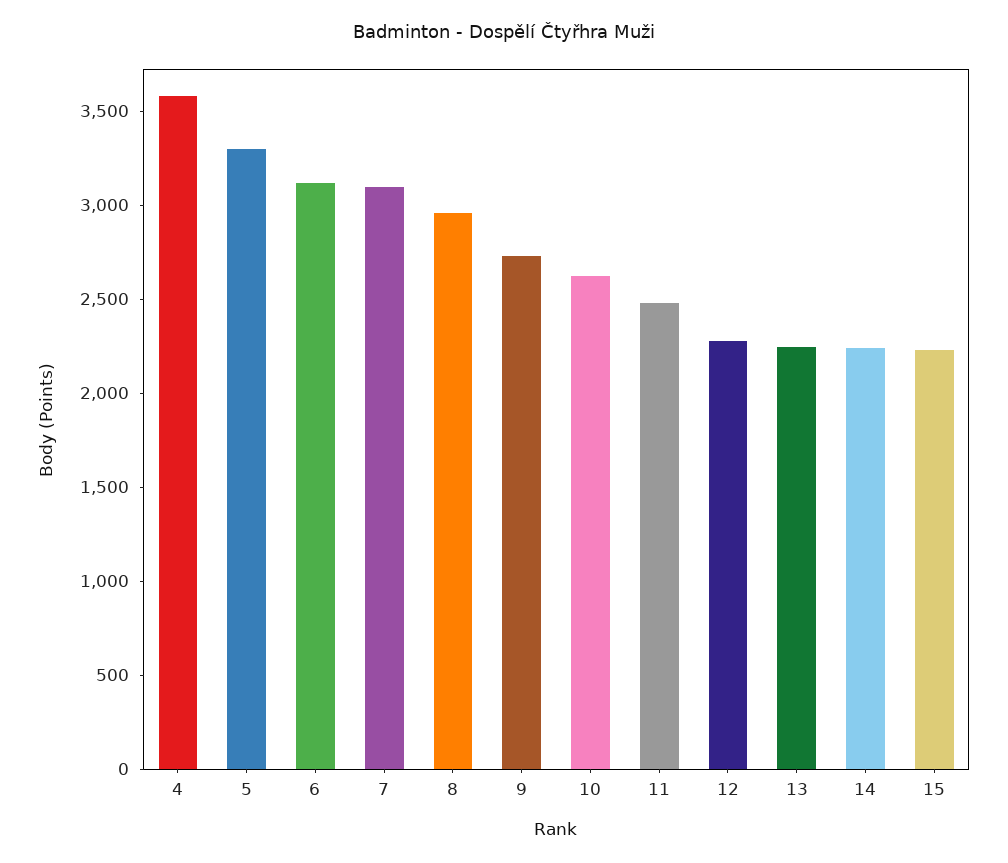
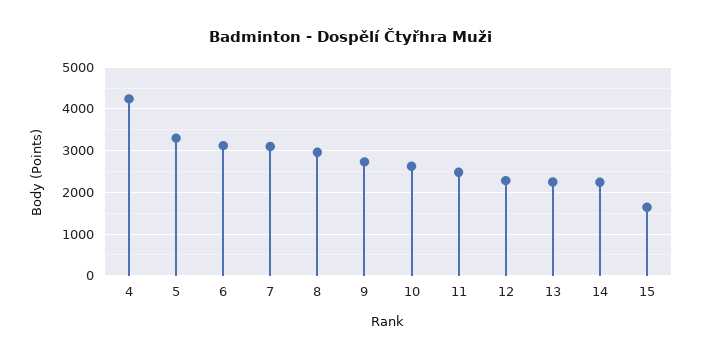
  {
-   "4": 3600,
+   "4": 4200,
    "5": 3300,
    "6": 3100,
    "7": 3100,
    "8": 3000,
    "9": 2700,
    "10": 2600,
    "11": 2500,
    "12": 2300,
    "13": 2200,
    "14": 2200,
-   "15": 2200
+   "15": 1600
  }

